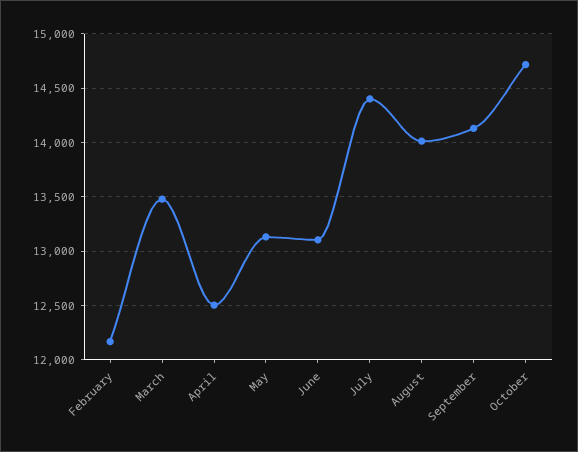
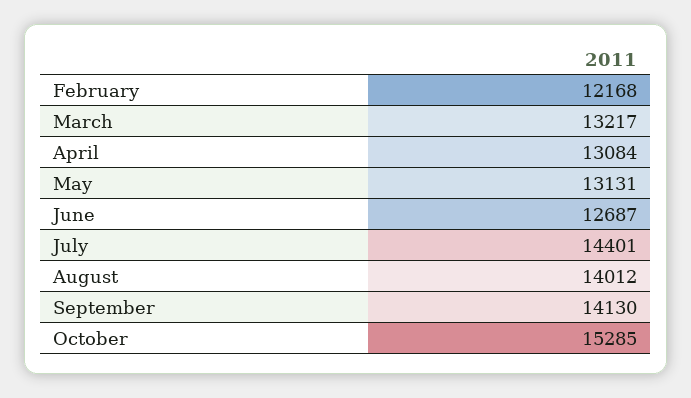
  {
    "February": 12168,
-   "March": 13500,
+   "March": 13217,
-   "April": 12500,
+   "April": 13084,
    "May": 13131,
-   "June": 13100,
+   "June": 12687,
    "July": 14401,
    "August": 14012,
    "September": 14130,
-   "October": 14700
+   "October": 15285
  }

